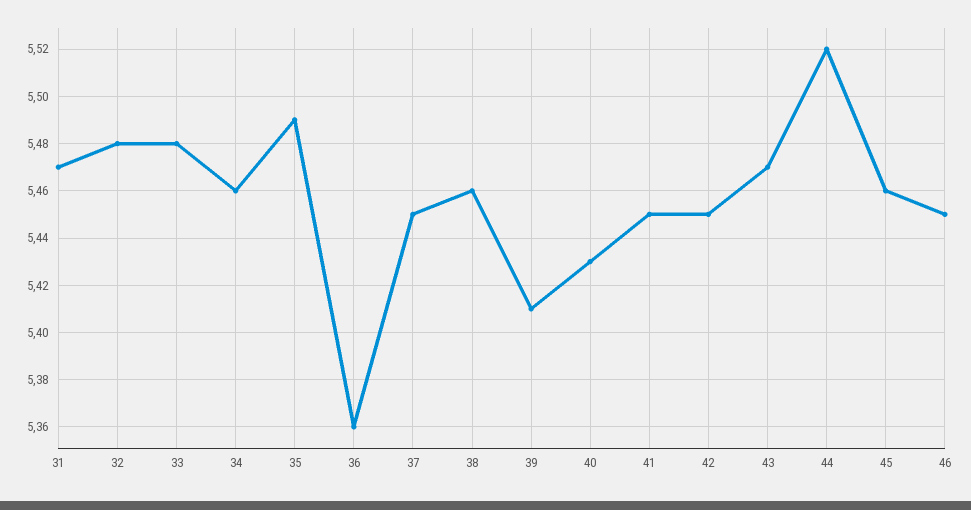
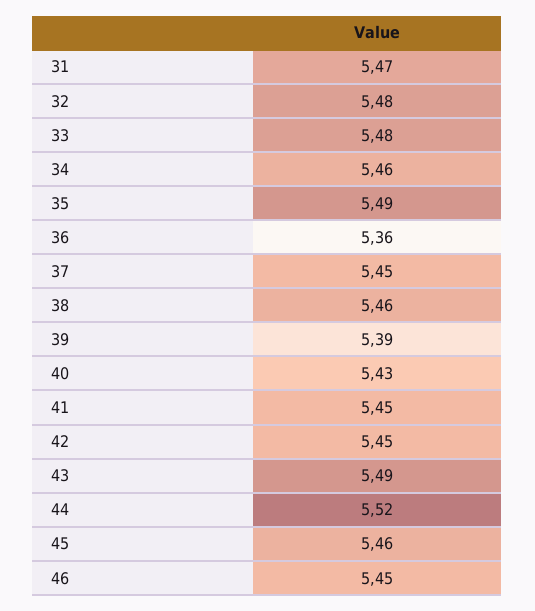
  {
    "31": 5.47,
    "32": 5.48,
    "33": 5.48,
    "34": 5.46,
    "35": 5.49,
    "36": 5.36,
    "37": 5.45,
    "38": 5.46,
-   "39": 5.41,
+   "39": 5.39,
    "40": 5.43,
    "41": 5.45,
    "42": 5.45,
-   "43": 5.47,
+   "43": 5.49,
    "44": 5.52,
    "45": 5.46,
    "46": 5.45
  }

